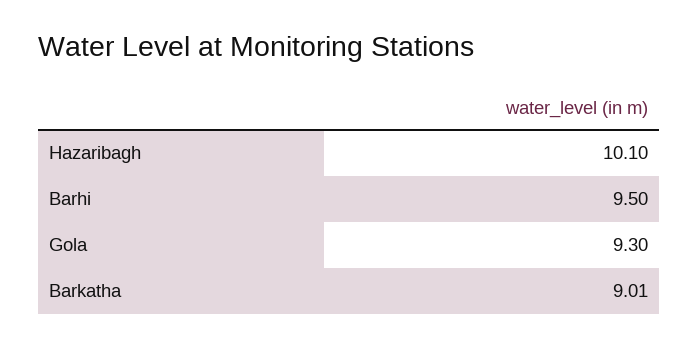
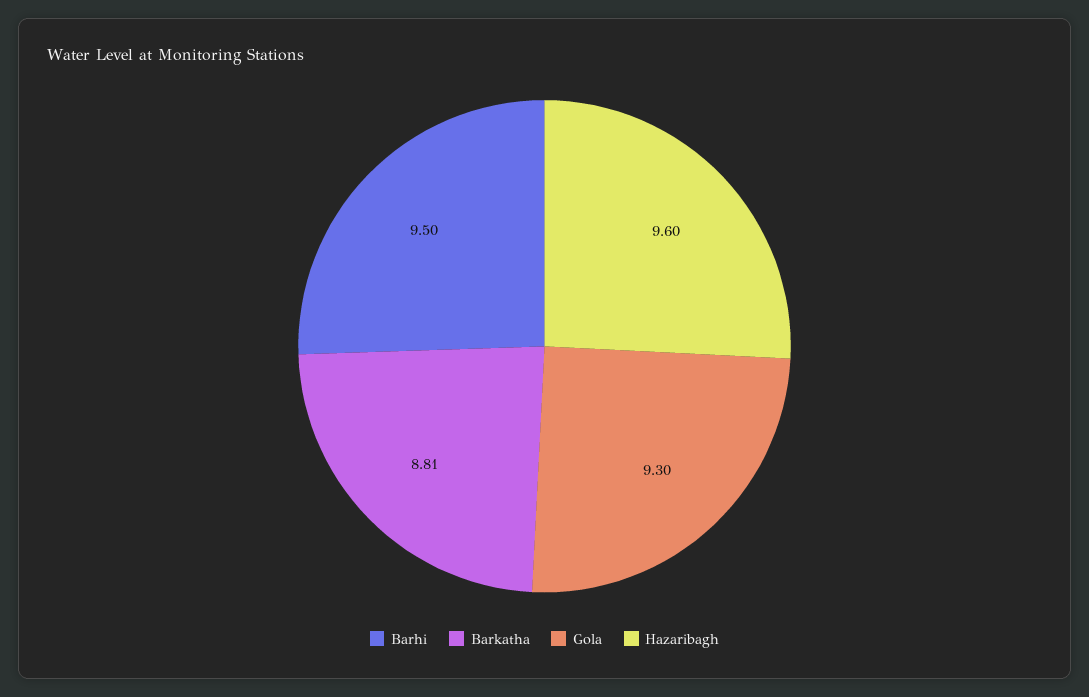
  {
-   "Hazaribagh": 10.1,
+   "Hazaribagh": 9.6,
    "Barhi": 9.5,
    "Gola": 9.3,
-   "Barkatha": 9.01
+   "Barkatha": 8.81
  }

